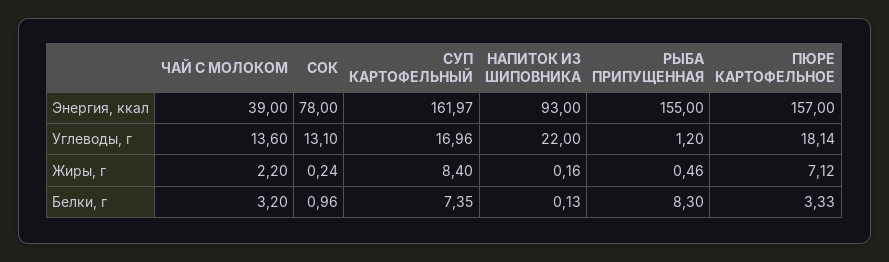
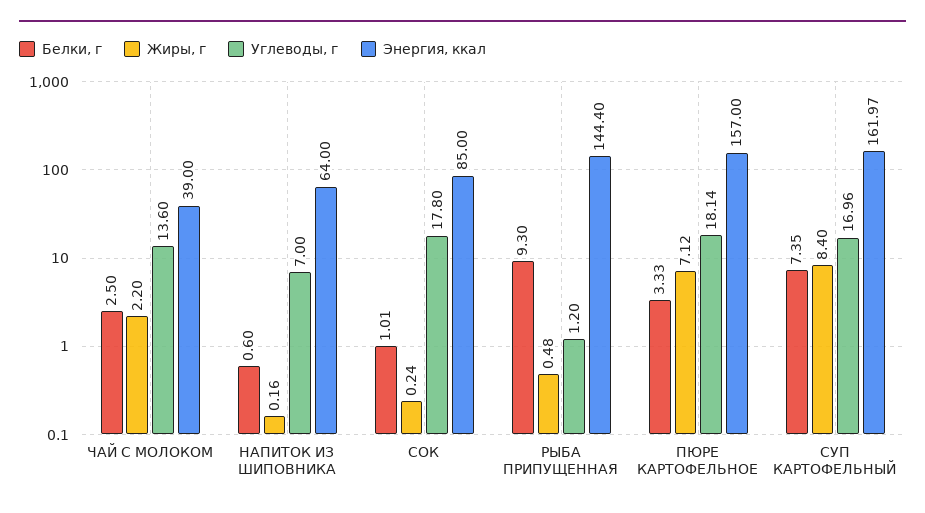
  {
    "Энергия, ккал": {
      "ЧАЙ С МОЛОКОМ": 39,
-     "СОК": 78,
+     "СОК": 85,
      "СУП КАРТОФЕЛЬНЫЙ": 161.97,
-     "НАПИТОК ИЗ ШИПОВНИКА": 93,
+     "НАПИТОК ИЗ ШИПОВНИКА": 64,
-     "РЫБА ПРИПУЩЕННАЯ": 155,
+     "РЫБА ПРИПУЩЕННАЯ": 144.4,
      "ПЮРЕ КАРТОФЕЛЬНОЕ": 157
    },
    "Углеводы, г": {
      "ЧАЙ С МОЛОКОМ": 13.6,
-     "СОК": 13.1,
+     "СОК": 17.8,
      "СУП КАРТОФЕЛЬНЫЙ": 16.96,
-     "НАПИТОК ИЗ ШИПОВНИКА": 22,
+     "НАПИТОК ИЗ ШИПОВНИКА": 7,
      "РЫБА ПРИПУЩЕННАЯ": 1.2,
      "ПЮРЕ КАРТОФЕЛЬНОЕ": 18.14
    },
    "Жиры, г": {
      "ЧАЙ С МОЛОКОМ": 2.2,
      "СОК": 0.24,
      "СУП КАРТОФЕЛЬНЫЙ": 8.4,
      "НАПИТОК ИЗ ШИПОВНИКА": 0.16,
-     "РЫБА ПРИПУЩЕННАЯ": 0.46,
+     "РЫБА ПРИПУЩЕННАЯ": 0.48,
      "ПЮРЕ КАРТОФЕЛЬНОЕ": 7.12
    },
    "Белки, г": {
-     "ЧАЙ С МОЛОКОМ": 3.2,
+     "ЧАЙ С МОЛОКОМ": 2.5,
-     "СОК": 0.96,
+     "СОК": 1.01,
      "СУП КАРТОФЕЛЬНЫЙ": 7.35,
-     "НАПИТОК ИЗ ШИПОВНИКА": 0.13,
+     "НАПИТОК ИЗ ШИПОВНИКА": 0.6,
-     "РЫБА ПРИПУЩЕННАЯ": 8.3,
+     "РЫБА ПРИПУЩЕННАЯ": 9.3,
      "ПЮРЕ КАРТОФЕЛЬНОЕ": 3.33
    }
  }

